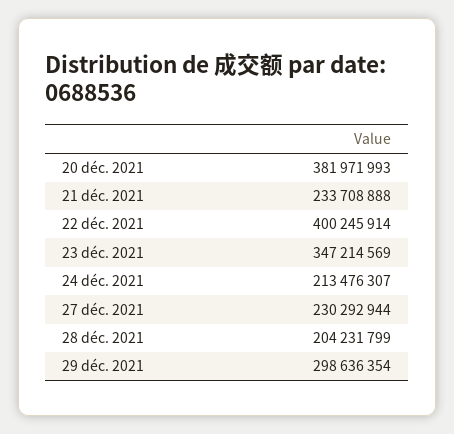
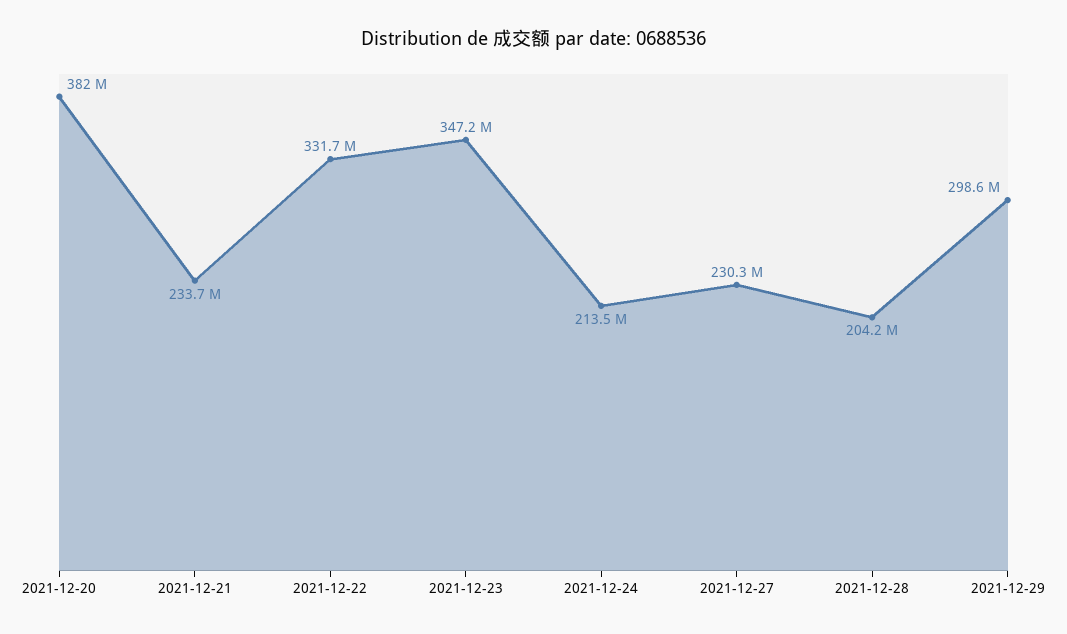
  {
    "20 déc. 2021": 381971993,
    "21 déc. 2021": 233708888,
-   "22 déc. 2021": 400245914,
+   "22 déc. 2021": 331700000,
    "23 déc. 2021": 347214569,
    "24 déc. 2021": 213476307,
    "27 déc. 2021": 230292944,
    "28 déc. 2021": 204231799,
    "29 déc. 2021": 298636354
  }

